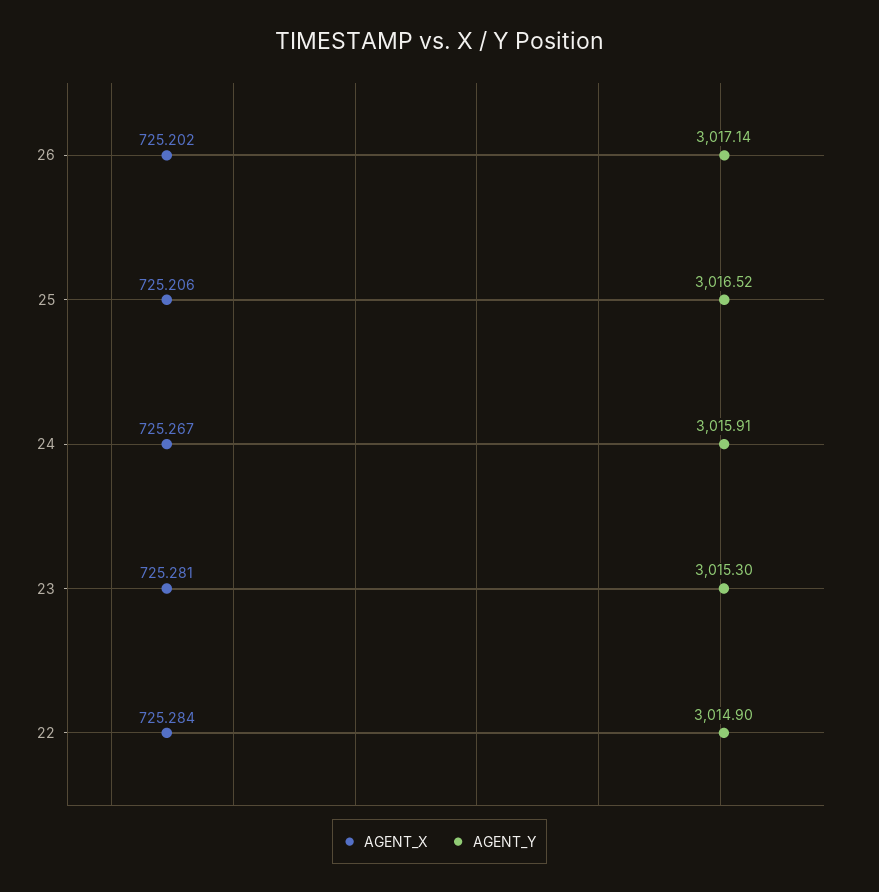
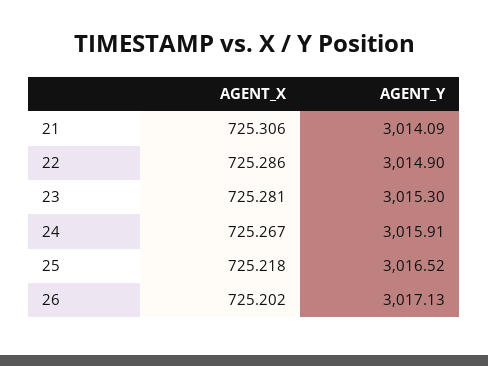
  {
    "AGENT_X": {
      "26": 725.202,
-     "25": 725.206,
+     "25": 725.218,
      "24": 725.267,
      "23": 725.281,
-     "22": 725.284
+     "22": 725.286,
+     "21": 725.306
    },
    "AGENT_Y": {
-     "26": 3017.14,
+     "26": 3017.13,
      "25": 3016.52,
      "24": 3015.91,
      "23": 3015.3,
-     "22": 3014.9
+     "22": 3014.9,
+     "21": 3014.09
    }
  }

